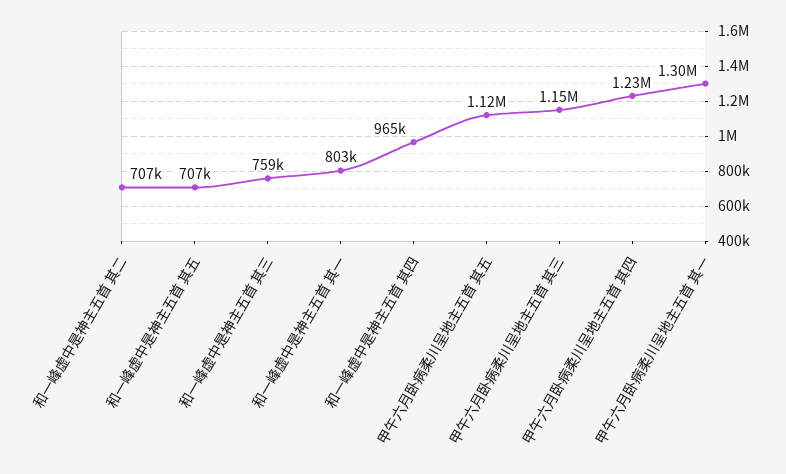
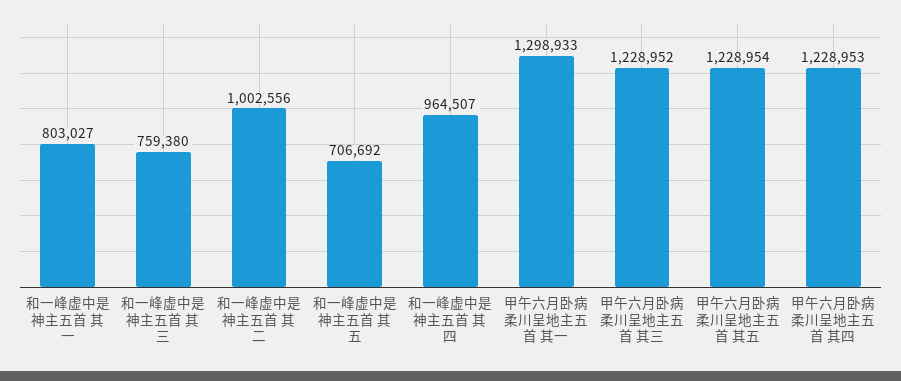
  {
-   "和一峰虚中是神主五首 其二": 707000,
+   "和一峰虚中是神主五首 其二": 1002556,
    "和一峰虚中是神主五首 其五": 706692,
    "和一峰虚中是神主五首 其三": 759380,
    "和一峰虚中是神主五首 其一": 803027,
    "和一峰虚中是神主五首 其四": 964507,
-   "甲午六月卧病柔川呈地主五首 其五": 1120000,
+   "甲午六月卧病柔川呈地主五首 其五": 1228954,
-   "甲午六月卧病柔川呈地主五首 其三": 1150000,
+   "甲午六月卧病柔川呈地主五首 其三": 1228952,
    "甲午六月卧病柔川呈地主五首 其四": 1228953,
    "甲午六月卧病柔川呈地主五首 其一": 1298933
  }

